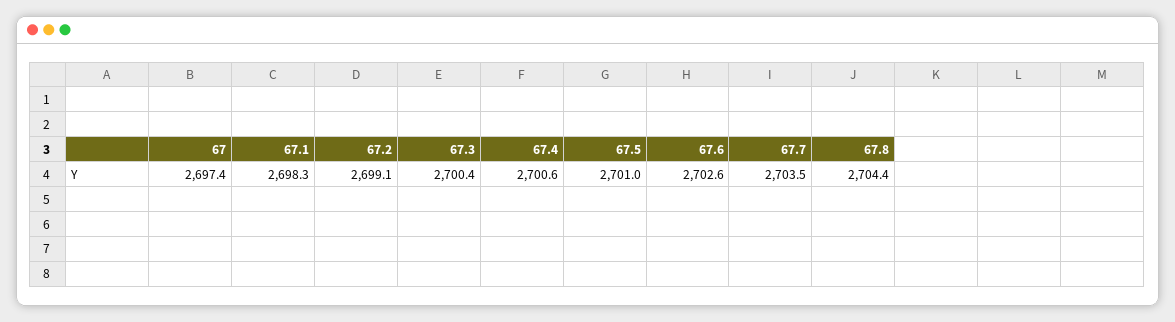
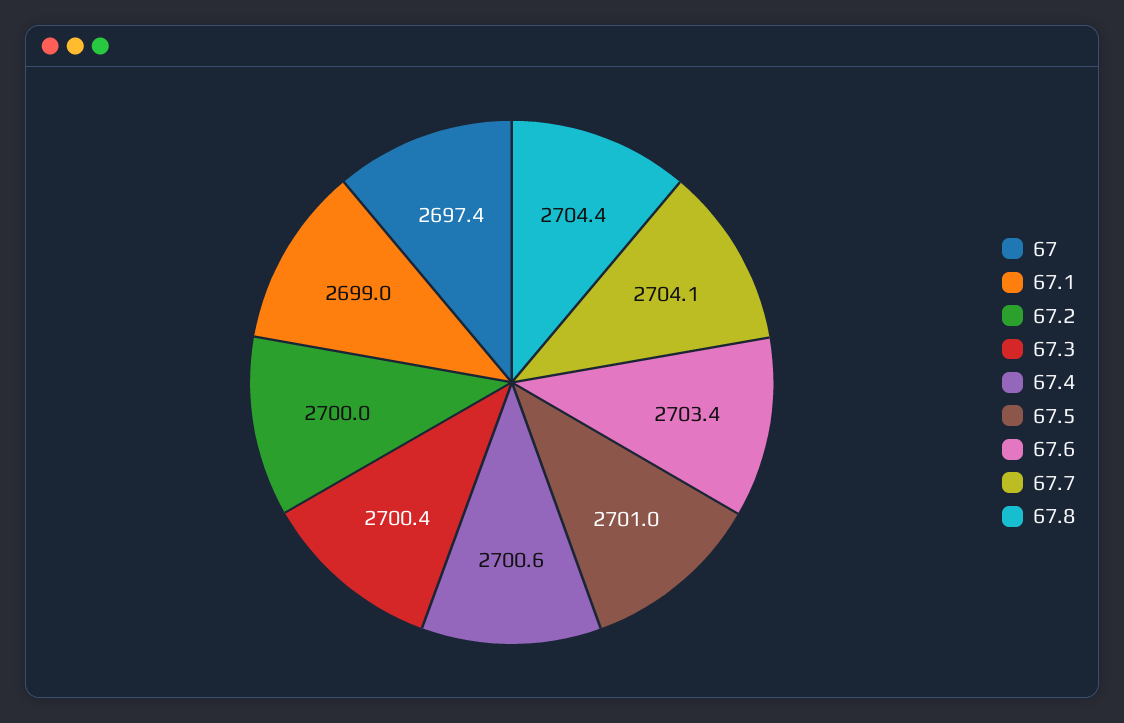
  {
    "67": 2697.4,
-   "67.1": 2698.3,
+   "67.1": 2699,
-   "67.2": 2699.1,
+   "67.2": 2700,
    "67.3": 2700.4,
    "67.4": 2700.6,
    "67.5": 2701,
-   "67.6": 2702.6,
+   "67.6": 2703.4,
-   "67.7": 2703.5,
+   "67.7": 2704.1,
    "67.8": 2704.4
  }

